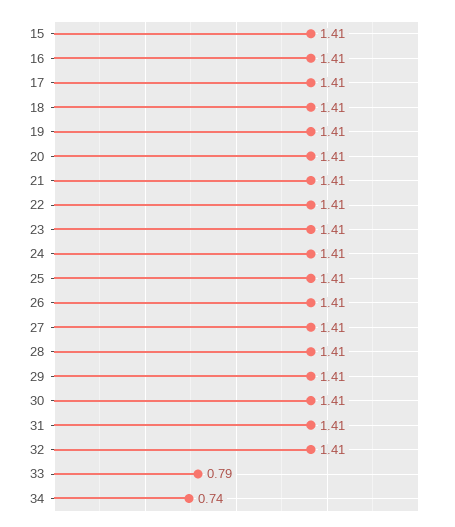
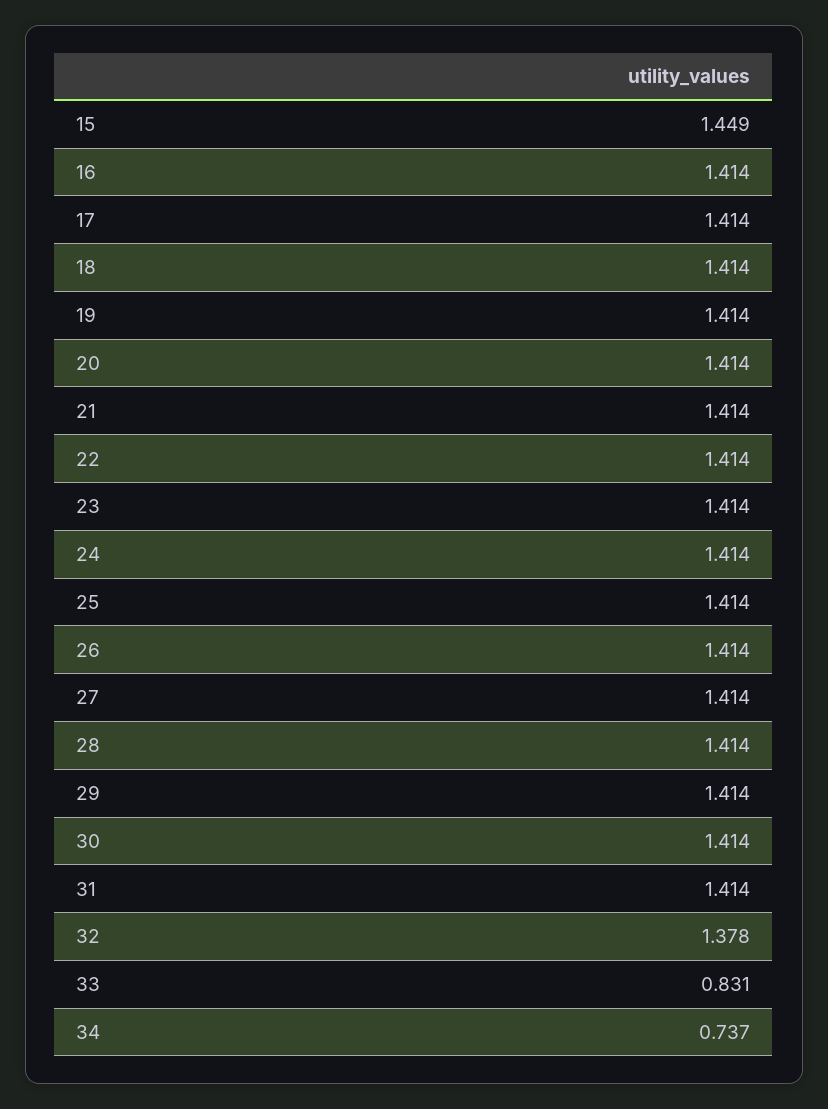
  {
-   "15": 1.41,
+   "15": 1.449,
    "16": 1.414,
    "17": 1.414,
    "18": 1.414,
    "19": 1.414,
    "20": 1.414,
    "21": 1.414,
    "22": 1.414,
    "23": 1.414,
    "24": 1.414,
    "25": 1.414,
    "26": 1.414,
    "27": 1.414,
    "28": 1.414,
    "29": 1.414,
    "30": 1.414,
    "31": 1.414,
-   "32": 1.41,
+   "32": 1.378,
-   "33": 0.79,
+   "33": 0.831,
    "34": 0.737
  }

